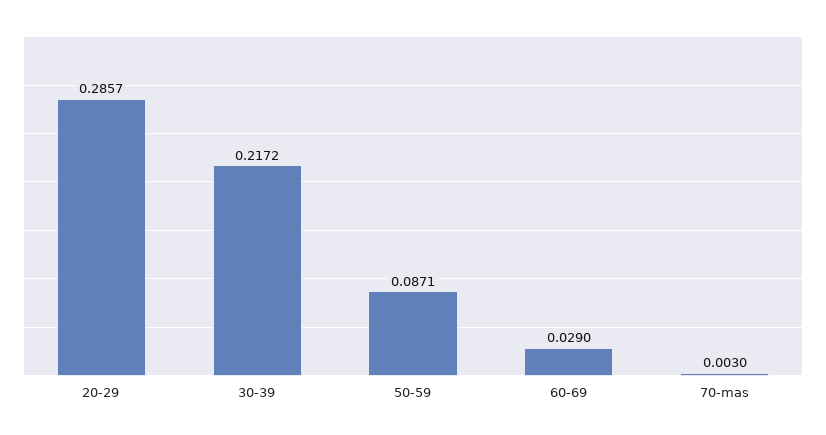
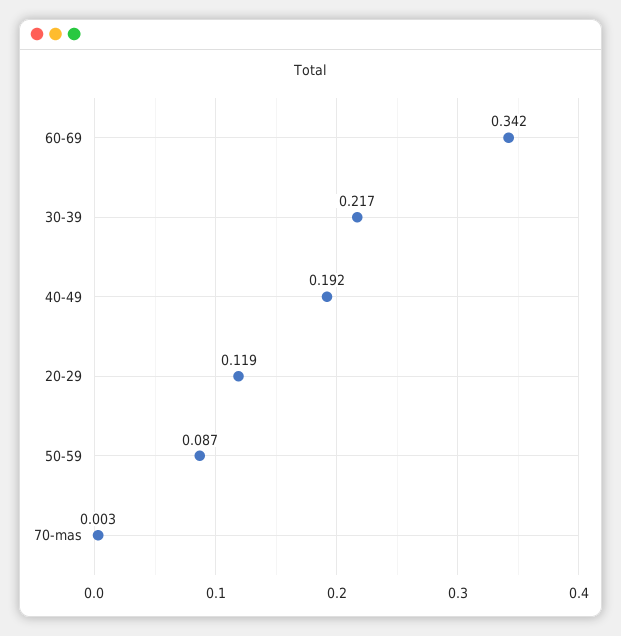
  {
-   "20-29": 0.2857,
+   "20-29": 0.119,
    "30-39": 0.2172,
    "50-59": 0.0871,
-   "60-69": 0.029,
+   "60-69": 0.342,
-   "70-mas": 0.003
+   "70-mas": 0.003,
+   "40-49": 0.192
  }

